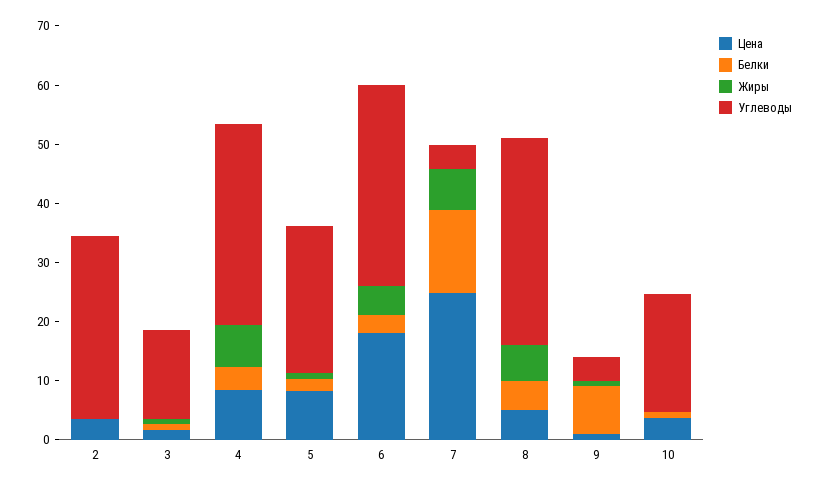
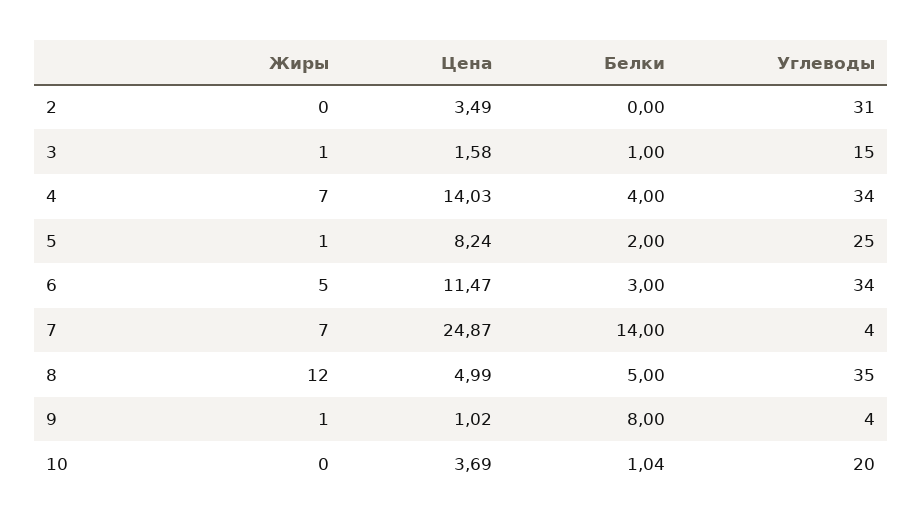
  {
    "Цена": {
      "2": 3.49,
      "3": 1.58,
-     "4": 8,
+     "4": 14.03,
      "5": 8.24,
-     "6": 18,
+     "6": 11.47,
      "7": 24.87,
      "8": 4.99,
      "9": 1.02,
      "10": 3.69
    },
    "Белки": {
      "2": 0,
      "3": 1,
      "4": 4,
      "5": 2,
      "6": 3,
      "7": 14,
      "8": 5,
      "9": 8,
      "10": 1.04
    },
    "Жиры": {
      "2": 0,
      "3": 1,
      "4": 7,
      "5": 1,
      "6": 5,
      "7": 7,
-     "8": 6,
+     "8": 12,
      "9": 1,
      "10": 0
    },
    "Углеводы": {
      "2": 31,
      "3": 15,
      "4": 34,
      "5": 25,
      "6": 34,
      "7": 4,
      "8": 35,
      "9": 4,
      "10": 20
    }
  }

